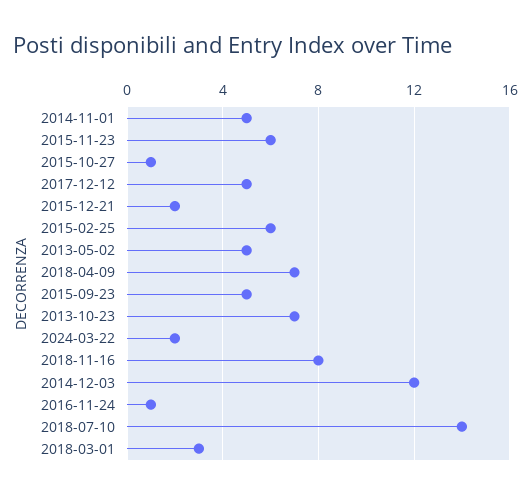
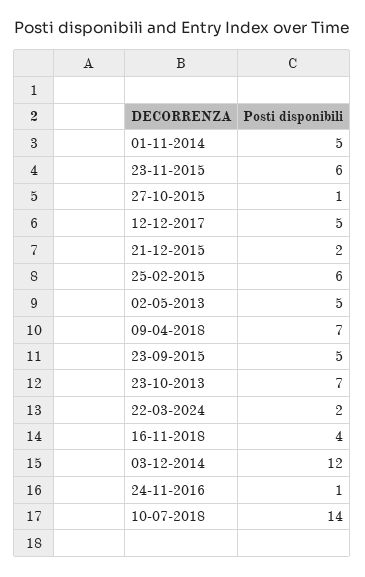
  {
    "2014-11-01": 5,
    "2015-11-23": 6,
    "2015-10-27": 1,
    "2017-12-12": 5,
    "2015-12-21": 2,
    "2015-02-25": 6,
    "2013-05-02": 5,
    "2018-04-09": 7,
    "2015-09-23": 5,
    "2013-10-23": 7,
    "2024-03-22": 2,
-   "2018-11-16": 8,
+   "2018-11-16": 4,
    "2014-12-03": 12,
    "2016-11-24": 1,
-   "2018-07-10": 14,
+   "2018-07-10": 14
-   "2018-03-01": 3
  }

